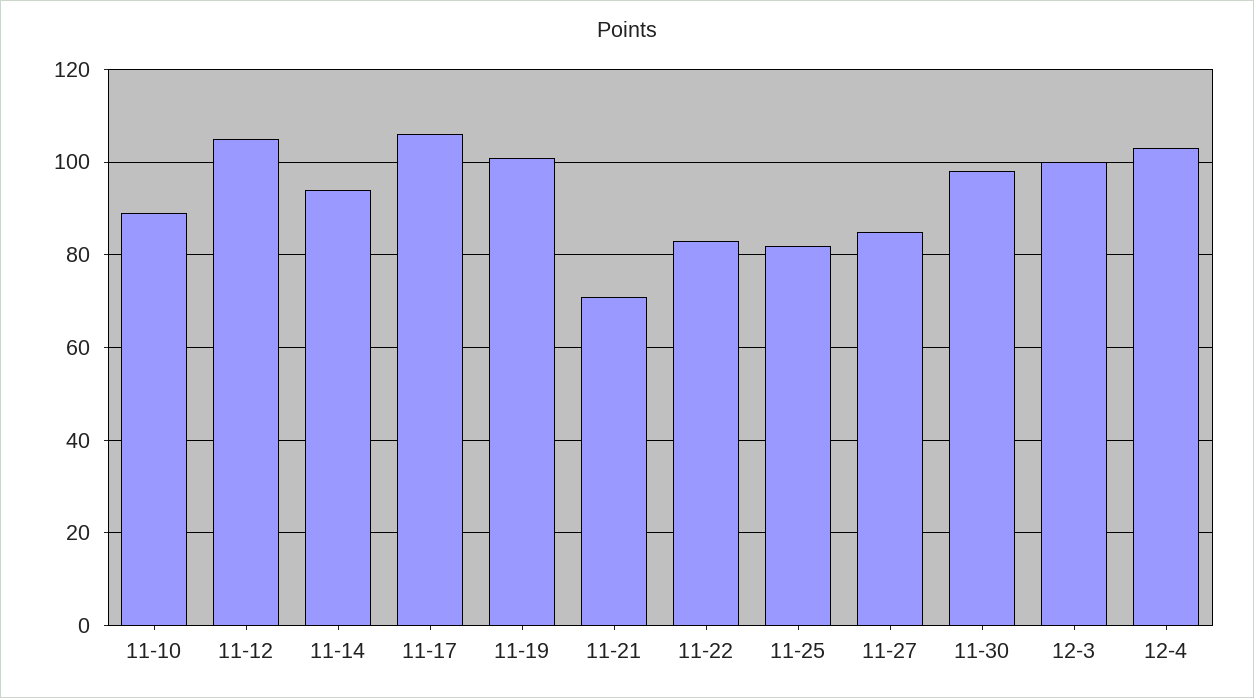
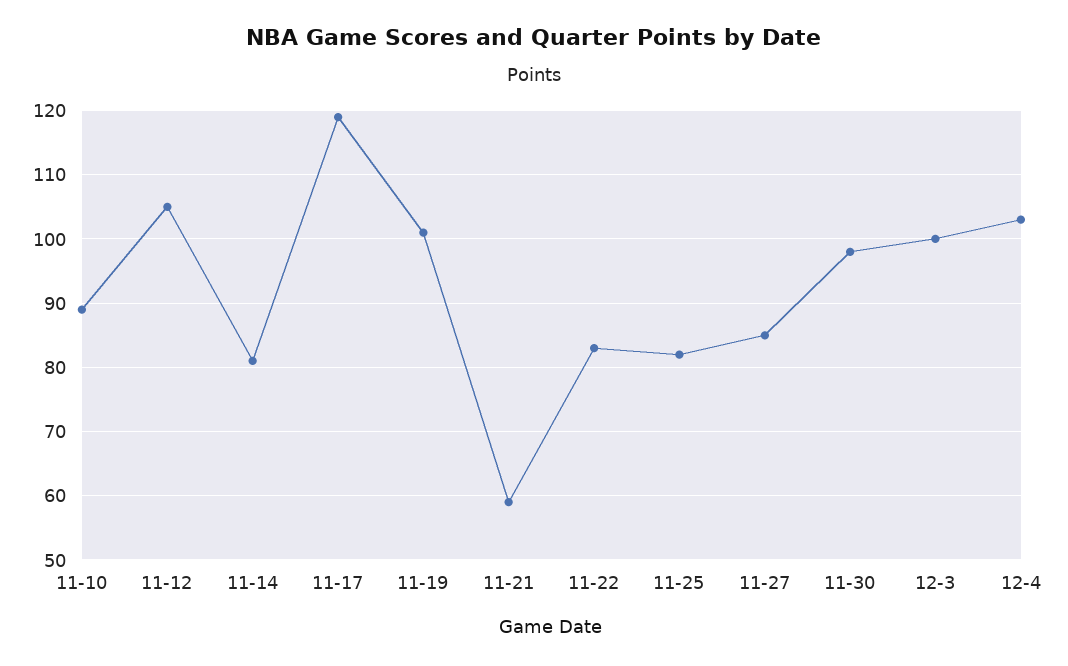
  {
    "11-10": 89,
    "11-12": 105,
-   "11-14": 95,
+   "11-14": 81,
-   "11-17": 105,
+   "11-17": 119,
    "11-19": 101,
-   "11-21": 70,
+   "11-21": 59,
    "11-22": 83,
    "11-25": 82,
    "11-27": 85,
    "11-30": 98,
    "12-3": 100,
    "12-4": 103
  }

